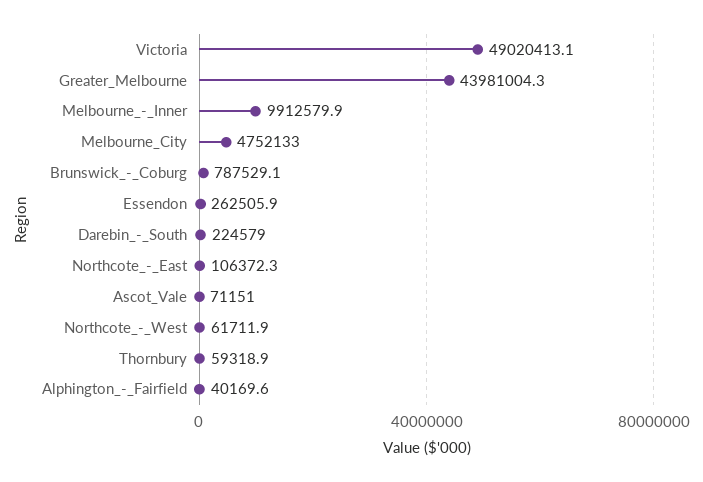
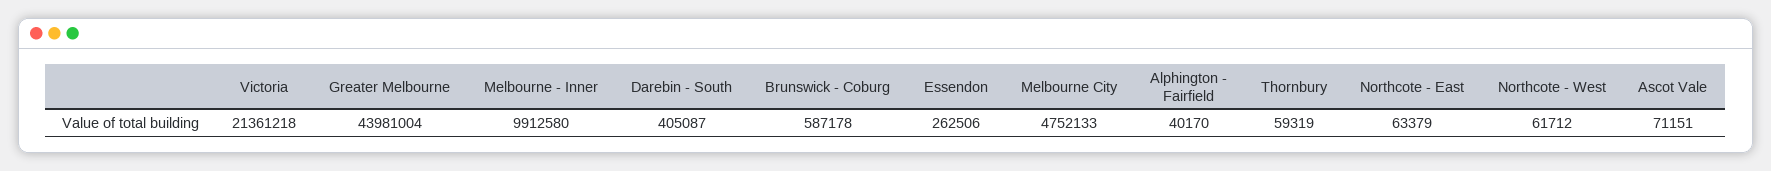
  {
-   "Victoria": 49020413.1,
+   "Victoria": 21361218,
    "Greater_Melbourne": 43981004.3,
    "Melbourne_-_Inner": 9912579.9,
    "Melbourne_City": 4752133,
-   "Brunswick_-_Coburg": 787529.1,
+   "Brunswick_-_Coburg": 587178,
    "Essendon": 262505.9,
-   "Darebin_-_South": 224579,
+   "Darebin_-_South": 405087,
-   "Northcote_-_East": 106372.3,
+   "Northcote_-_East": 63379,
    "Ascot_Vale": 71151,
    "Northcote_-_West": 61711.9,
    "Thornbury": 59318.9,
    "Alphington_-_Fairfield": 40169.6
  }

